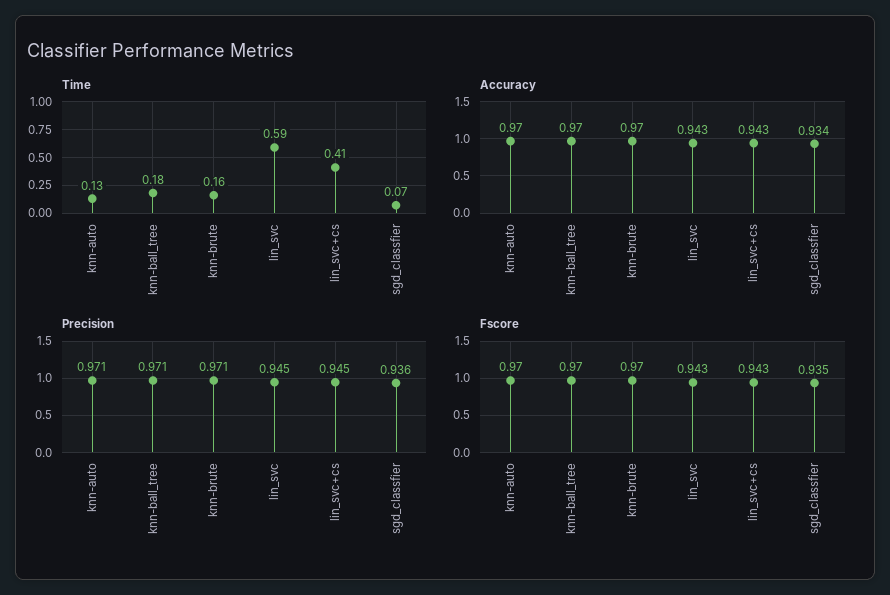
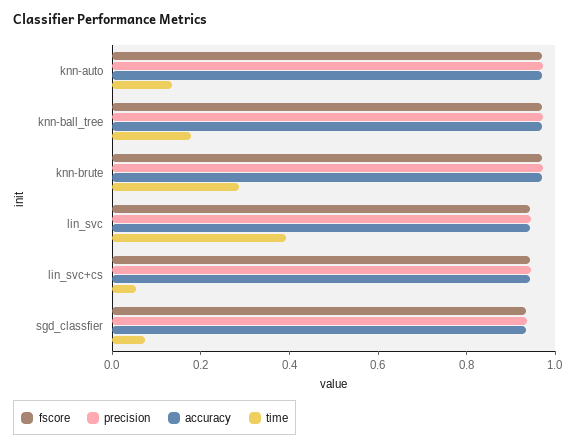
  {
    "Time": {
      "knn-auto": 0.13,
      "knn-ball_tree": 0.18,
-     "knn-brute": 0.16,
+     "knn-brute": 0.3,
-     "lin_svc": 0.59,
+     "lin_svc": 0.4,
-     "lin_svc+cs": 0.41,
+     "lin_svc+cs": 0.05,
      "sgd_classfier": 0.07
    },
    "Accuracy": {
      "knn-auto": 0.97,
      "knn-ball_tree": 0.97,
      "knn-brute": 0.97,
      "lin_svc": 0.943,
      "lin_svc+cs": 0.943,
      "sgd_classfier": 0.934
    },
    "Precision": {
      "knn-auto": 0.971,
      "knn-ball_tree": 0.971,
      "knn-brute": 0.971,
      "lin_svc": 0.945,
      "lin_svc+cs": 0.945,
      "sgd_classfier": 0.936
    },
    "Fscore": {
      "knn-auto": 0.97,
      "knn-ball_tree": 0.97,
      "knn-brute": 0.97,
      "lin_svc": 0.943,
      "lin_svc+cs": 0.943,
      "sgd_classfier": 0.935
    }
  }

